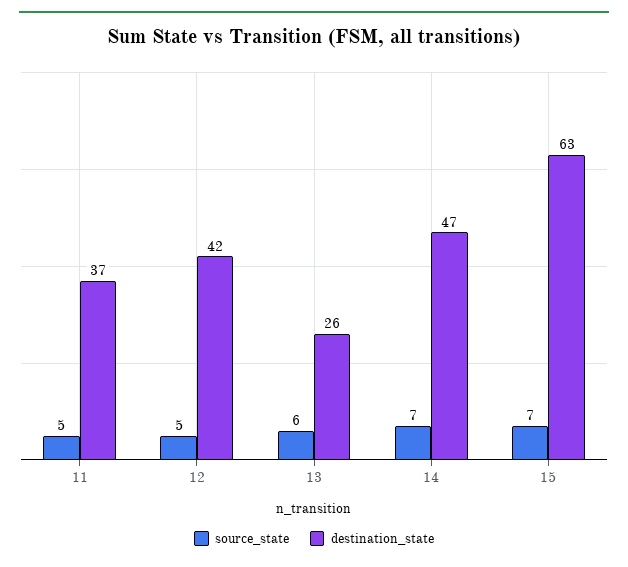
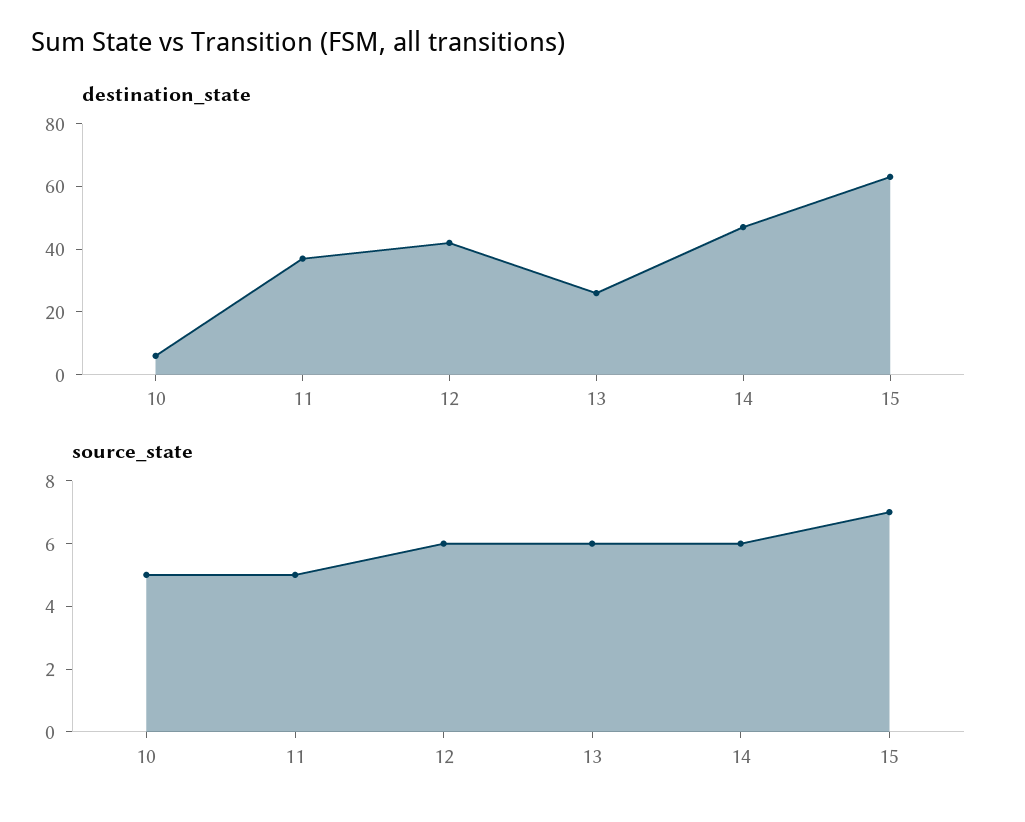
  {
    "source_state": {
      "11": 5,
-     "12": 5,
+     "12": 6,
      "13": 6,
-     "14": 7,
+     "14": 6,
-     "15": 7
+     "15": 7,
+     "10": 5
    },
    "destination_state": {
      "11": 37,
      "12": 42,
      "13": 26,
      "14": 47,
-     "15": 63
+     "15": 63,
+     "10": 5
    }
  }

